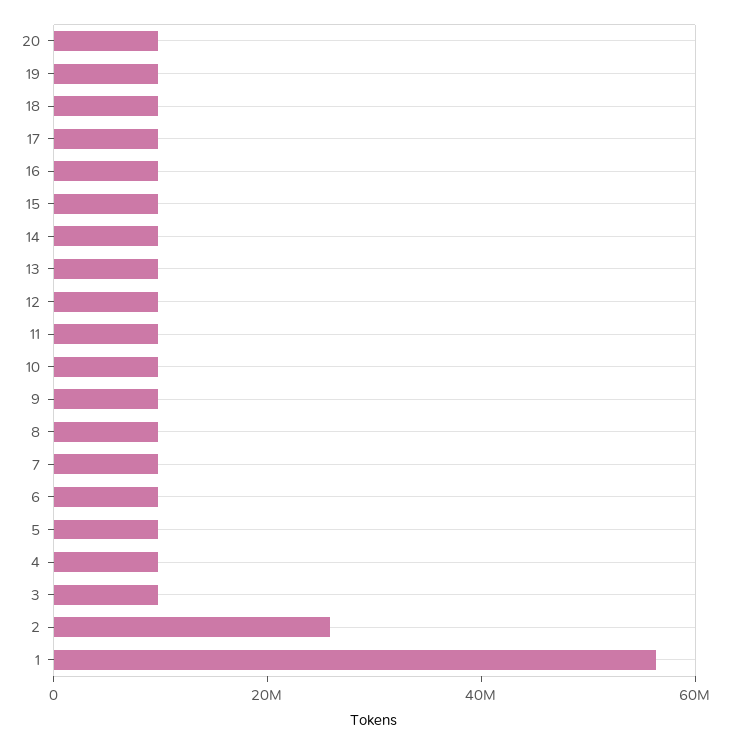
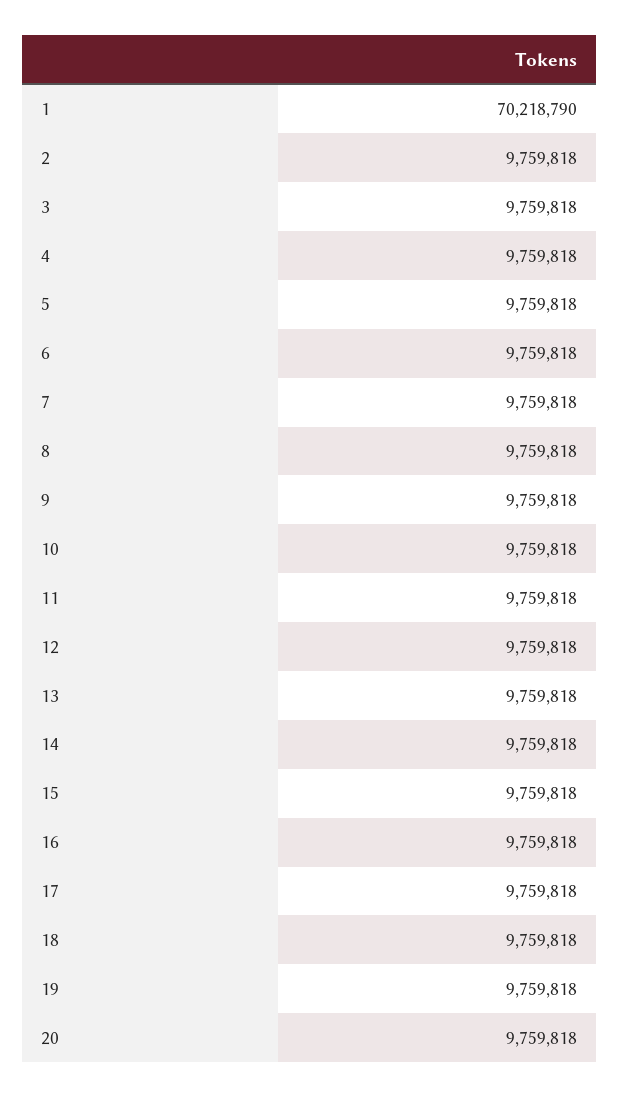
  {
    "20": 9759818,
    "19": 9759818,
    "18": 9759818,
    "17": 9759818,
    "16": 9759818,
    "15": 9759818,
    "14": 9759818,
    "13": 9759818,
    "12": 9759818,
    "11": 9759818,
    "10": 9759818,
    "9": 9759818,
    "8": 9759818,
    "7": 9759818,
    "6": 9759818,
    "5": 9759818,
    "4": 9759818,
    "3": 9759818,
-   "2": 25000000,
+   "2": 9759818,
-   "1": 55000000
+   "1": 70218790
  }

